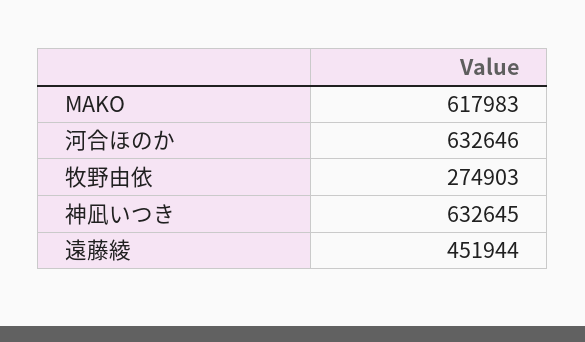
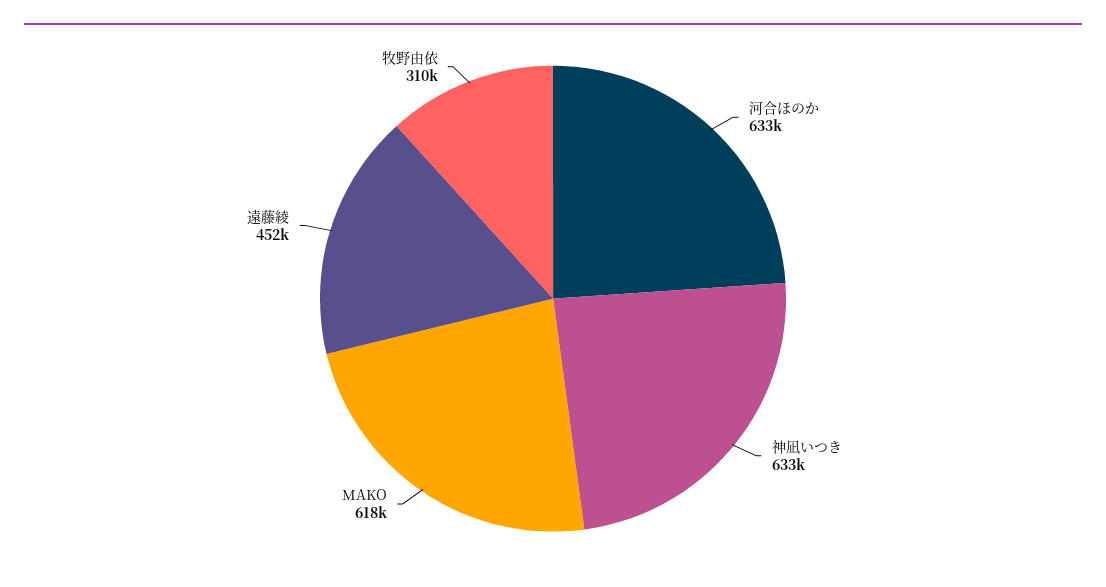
  {
    "MAKO": 617983,
    "河合ほのか": 632646,
-   "牧野由依": 274903,
+   "牧野由依": 310000,
    "神凪いつき": 632645,
    "遠藤綾": 451944
  }

